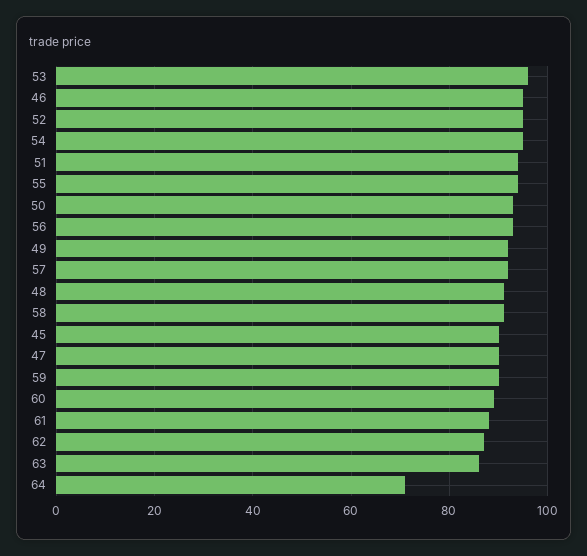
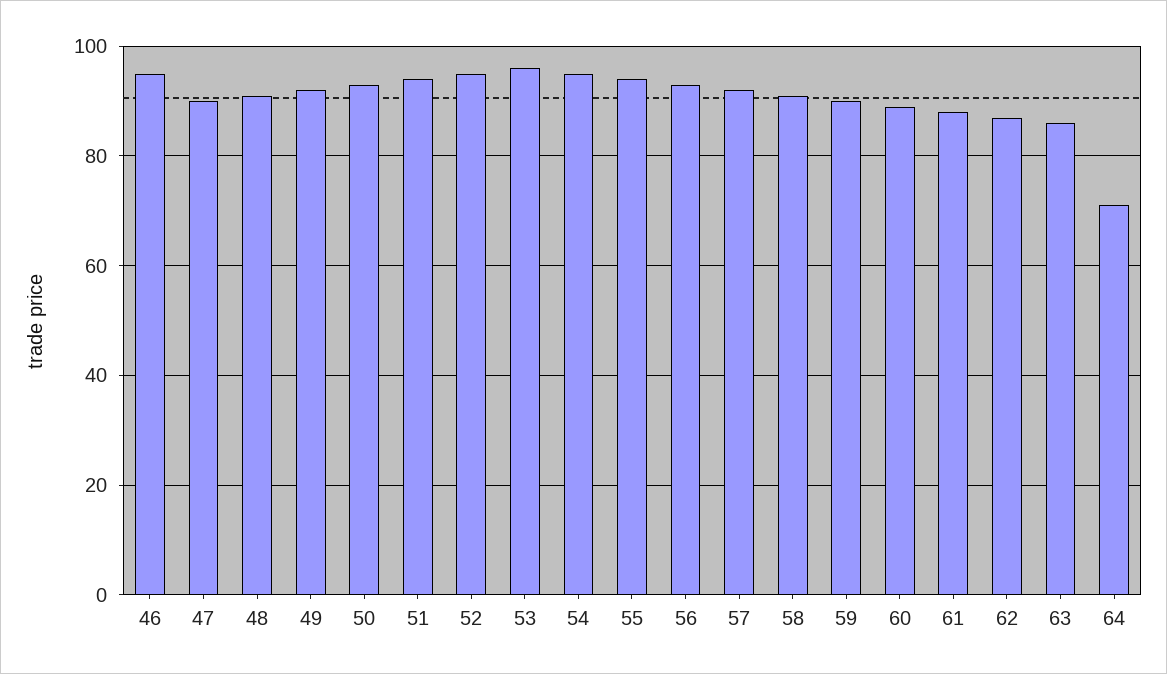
  {
    "53": 95,
    "46": 95,
    "52": 95,
    "54": 95,
    "51": 95,
    "55": 95,
    "50": 95,
    "56": 95,
    "49": 90,
    "57": 90,
    "48": 90,
    "58": 90,
-   "45": 90,
    "47": 90,
    "59": 90,
    "60": 90,
    "61": 90,
    "62": 85,
    "63": 85,
    "64": 70
  }

